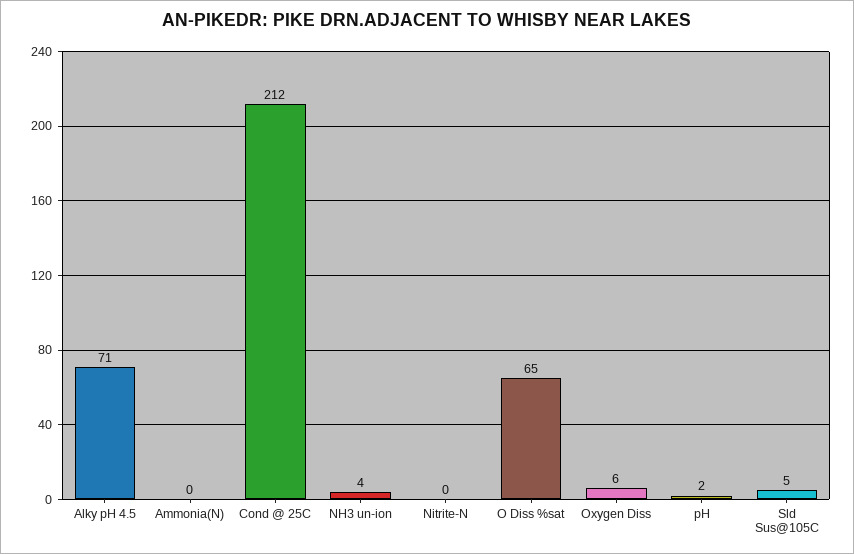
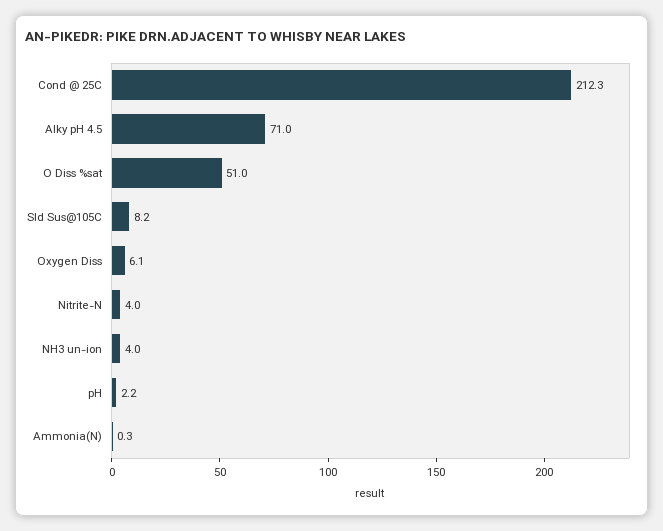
  {
    "Alky pH 4.5": 71,
    "Ammonia(N)": 0.3,
    "Cond @ 25C": 212.3,
    "NH3 un-ion": 4,
-   "Nitrite-N": 0,
+   "Nitrite-N": 4,
-   "O Diss %sat": 65,
+   "O Diss %sat": 51,
    "Oxygen Diss": 6.1,
    "pH": 2.2,
-   "Sld Sus@105C": 5
+   "Sld Sus@105C": 8.2
  }

